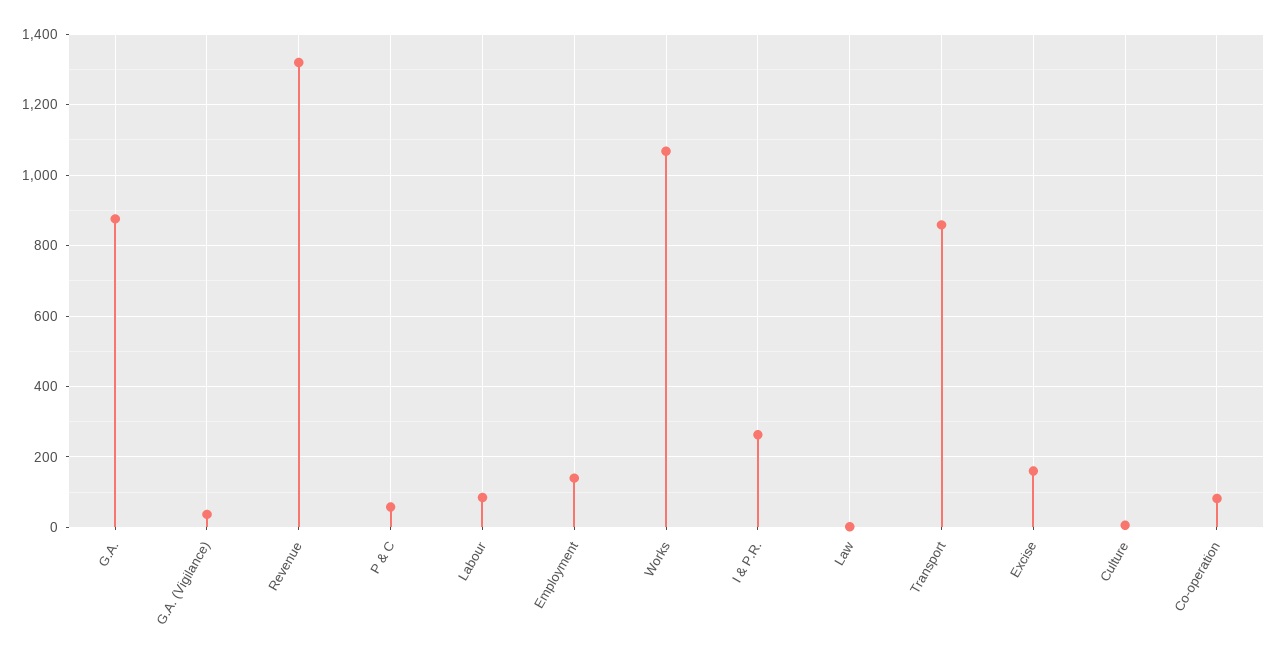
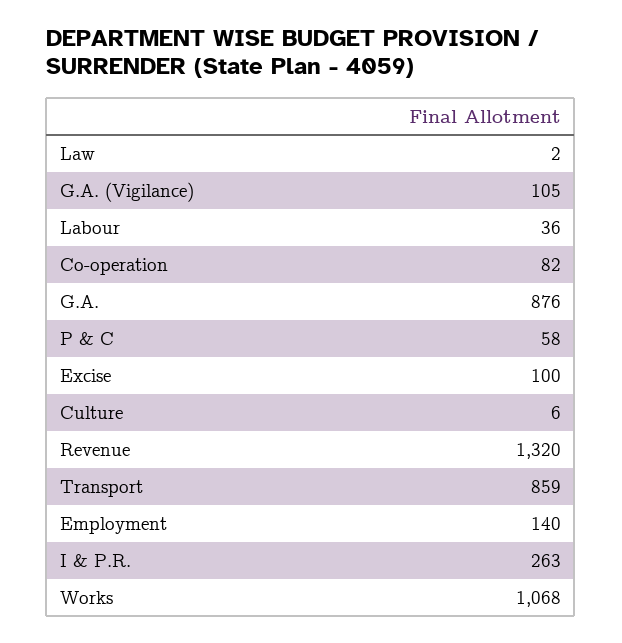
  {
    "G.A.": 876,
-   "G.A. (Vigilance)": 40,
+   "G.A. (Vigilance)": 105,
    "Revenue": 1320,
    "P & C": 58,
-   "Labour": 80,
+   "Labour": 36,
    "Employment": 140,
    "Works": 1068,
    "I & P.R.": 263,
    "Law": 2,
    "Transport": 859,
-   "Excise": 160,
+   "Excise": 100,
    "Culture": 6,
    "Co-operation": 82
  }

